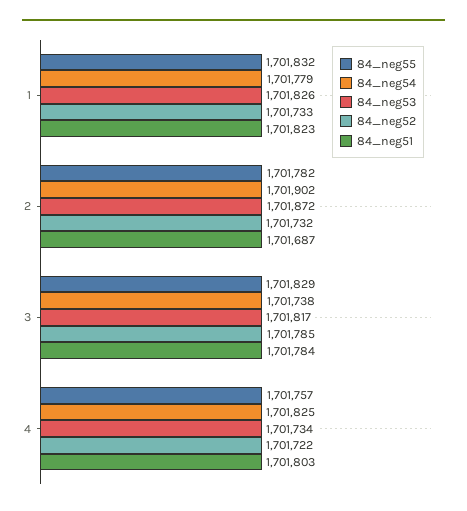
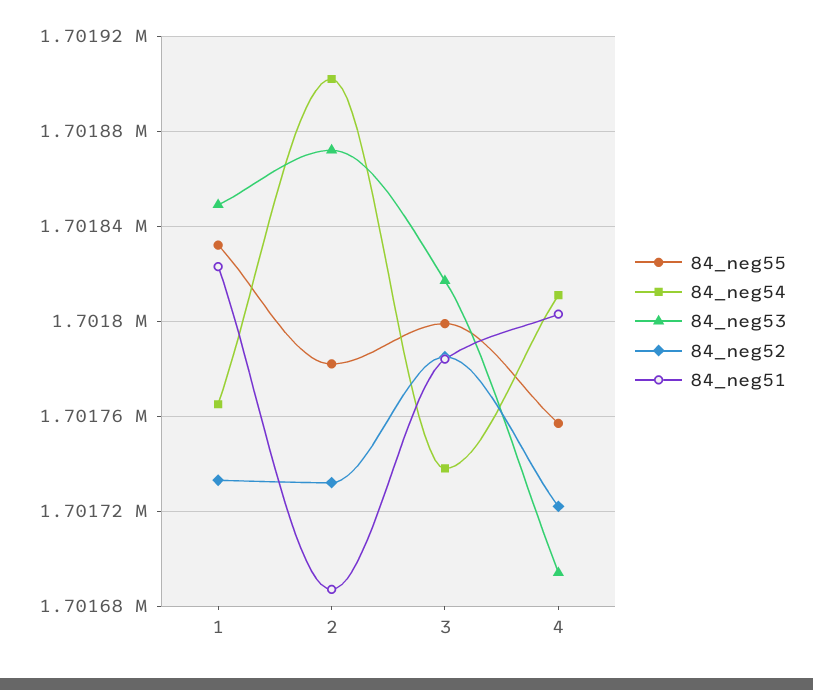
  {
    "84_neg55": {
      "1": 1701832,
      "2": 1701782,
-     "3": 1701829,
+     "3": 1701800,
      "4": 1701757
    },
    "84_neg54": {
-     "1": 1701779,
+     "1": 1701765,
      "2": 1701902,
      "3": 1701738,
-     "4": 1701825
+     "4": 1701810
    },
    "84_neg53": {
-     "1": 1701826,
+     "1": 1701850,
      "2": 1701872,
      "3": 1701817,
-     "4": 1701734
+     "4": 1701695
    },
    "84_neg52": {
      "1": 1701733,
      "2": 1701732,
      "3": 1701785,
      "4": 1701722
    },
    "84_neg51": {
      "1": 1701823,
      "2": 1701687,
      "3": 1701784,
      "4": 1701803
    }
  }

